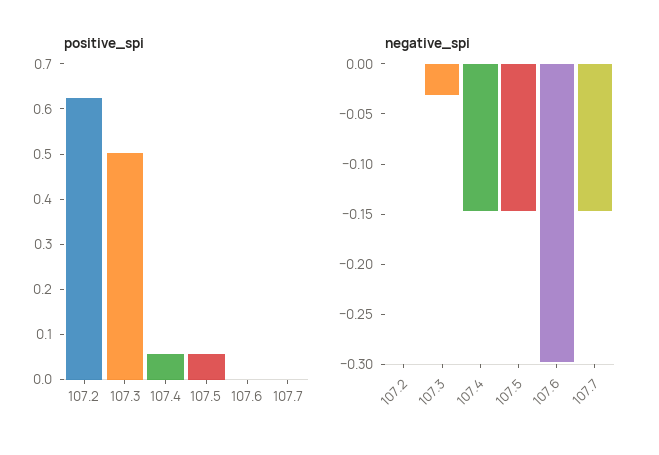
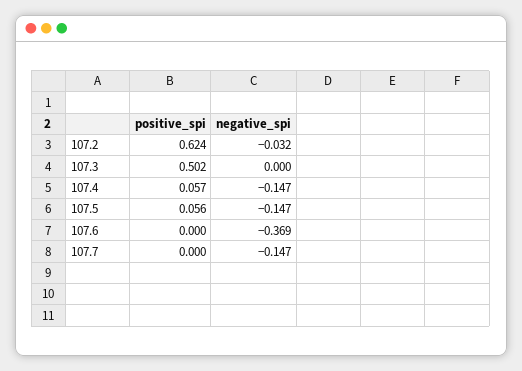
  {
    "positive_spi": {
      "107.2": 0.624,
      "107.3": 0.502,
      "107.4": 0.057,
      "107.5": 0.056,
      "107.6": 0,
      "107.7": 0
    },
    "negative_spi": {
-     "107.2": 0,
+     "107.2": -0.032,
-     "107.3": -0.03,
+     "107.3": 0,
      "107.4": -0.147,
      "107.5": -0.147,
-     "107.6": -0.3,
+     "107.6": -0.369,
      "107.7": -0.147
    }
  }

